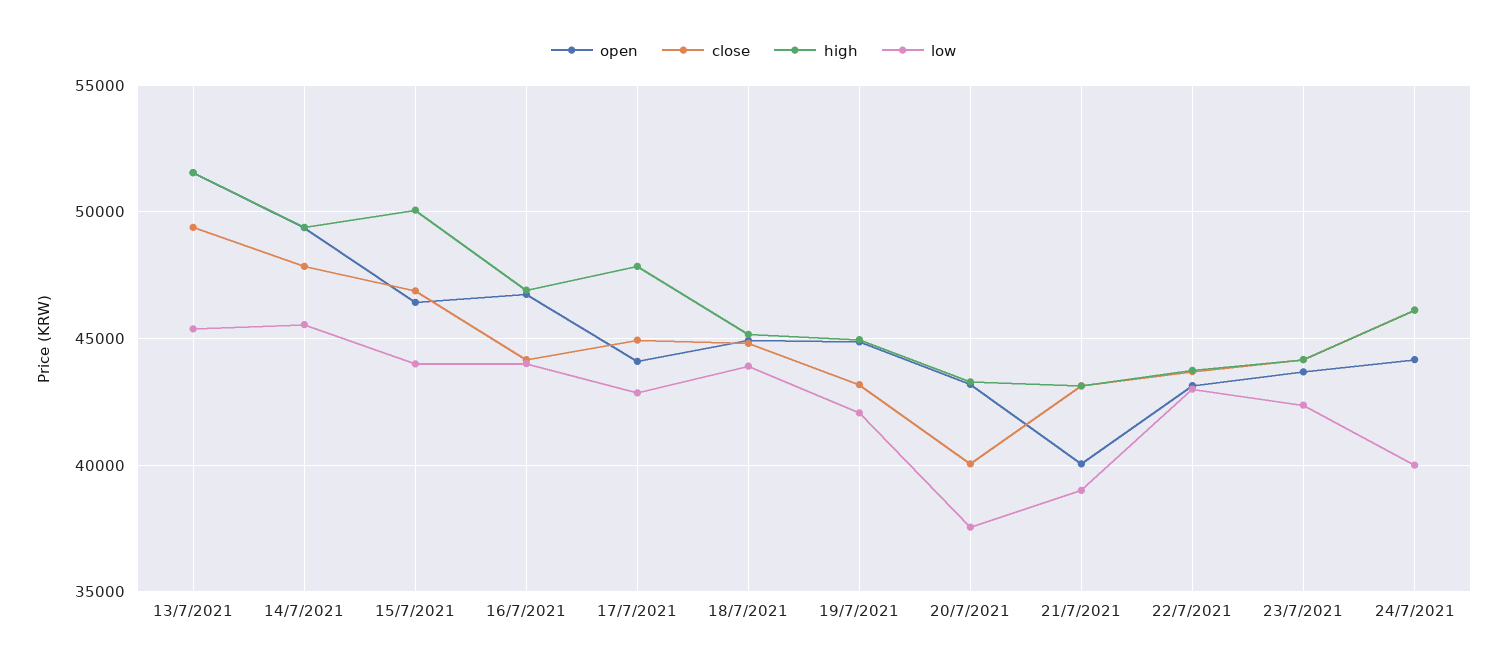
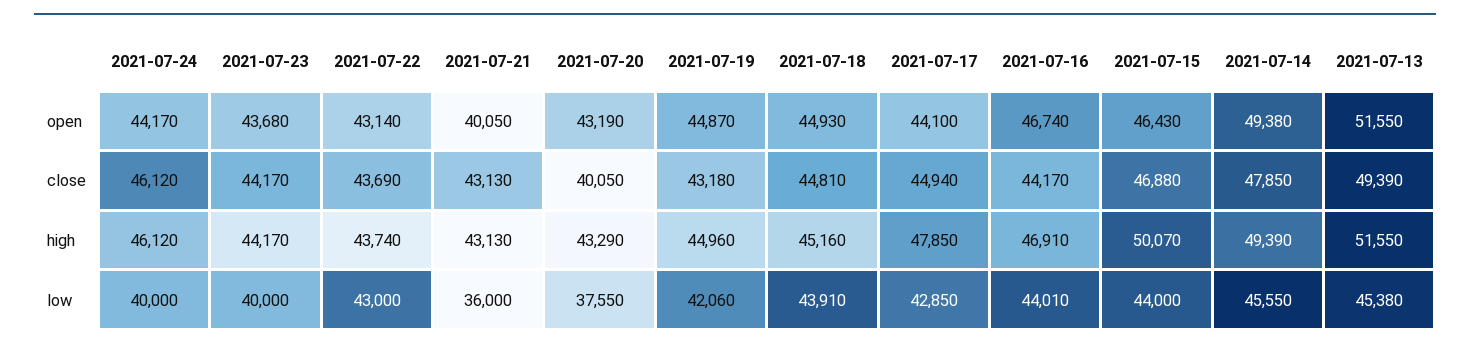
  {
    "open": {
      "13/7/2021": 51550,
      "14/7/2021": 49380,
      "15/7/2021": 46430,
      "16/7/2021": 46740,
      "17/7/2021": 44100,
      "18/7/2021": 44930,
      "19/7/2021": 44870,
      "20/7/2021": 43190,
      "21/7/2021": 40050,
      "22/7/2021": 43140,
      "23/7/2021": 43680,
      "24/7/2021": 44170
    },
    "close": {
      "13/7/2021": 49390,
      "14/7/2021": 47850,
      "15/7/2021": 46880,
      "16/7/2021": 44170,
      "17/7/2021": 44940,
      "18/7/2021": 44810,
      "19/7/2021": 43180,
      "20/7/2021": 40050,
      "21/7/2021": 43130,
      "22/7/2021": 43690,
      "23/7/2021": 44170,
      "24/7/2021": 46120
    },
    "high": {
      "13/7/2021": 51550,
      "14/7/2021": 49390,
      "15/7/2021": 50070,
      "16/7/2021": 46910,
      "17/7/2021": 47850,
      "18/7/2021": 45160,
      "19/7/2021": 44960,
      "20/7/2021": 43290,
      "21/7/2021": 43130,
      "22/7/2021": 43740,
      "23/7/2021": 44170,
      "24/7/2021": 46120
    },
    "low": {
      "13/7/2021": 45380,
      "14/7/2021": 45550,
      "15/7/2021": 44000,
      "16/7/2021": 44010,
      "17/7/2021": 42850,
      "18/7/2021": 43910,
      "19/7/2021": 42060,
      "20/7/2021": 37550,
-     "21/7/2021": 39000,
+     "21/7/2021": 36000,
      "22/7/2021": 43000,
-     "23/7/2021": 42500,
+     "23/7/2021": 40000,
      "24/7/2021": 40000
    }
  }

